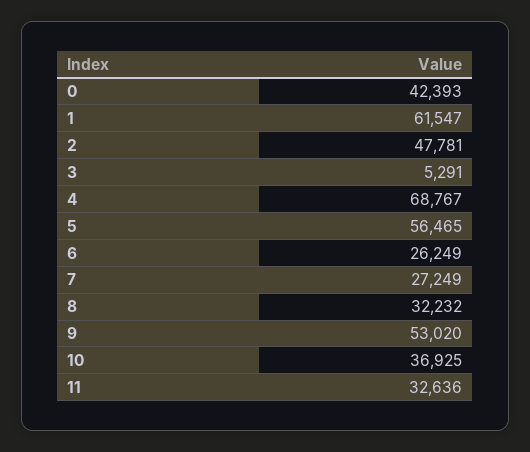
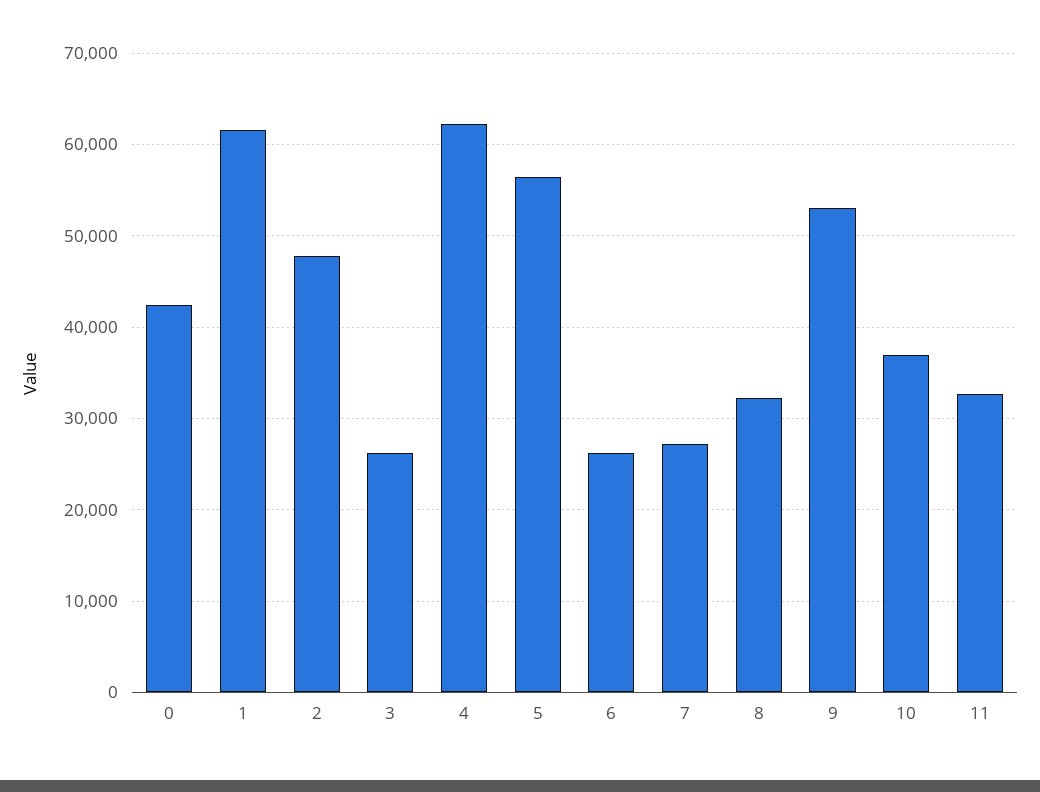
  {
    "0": 42393,
    "1": 61547,
    "2": 47781,
-   "3": 5291,
+   "3": 26000,
-   "4": 68767,
+   "4": 62000,
    "5": 56465,
    "6": 26249,
    "7": 27249,
    "8": 32232,
    "9": 53020,
    "10": 36925,
    "11": 32636
  }

